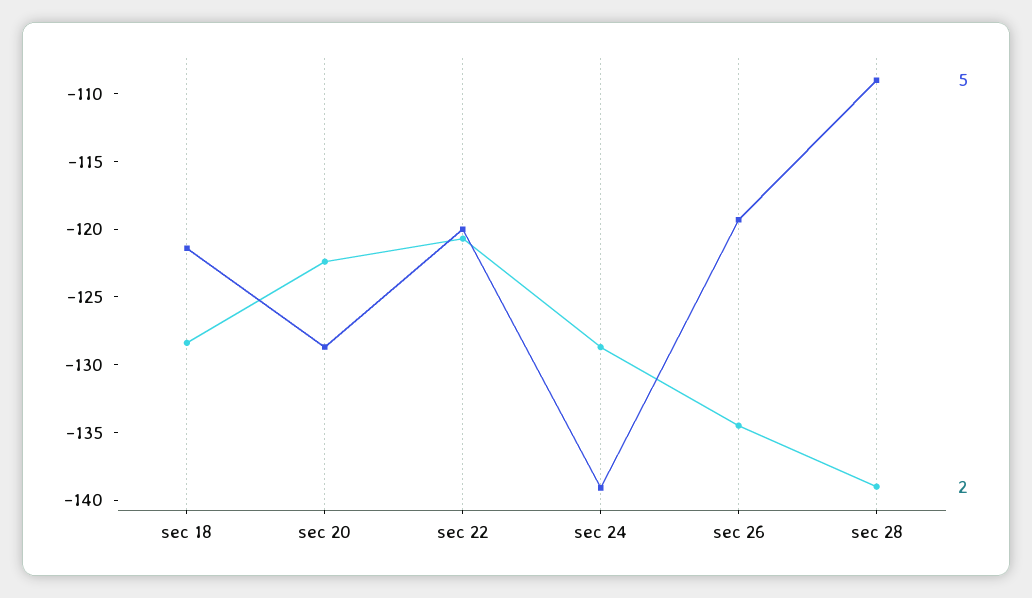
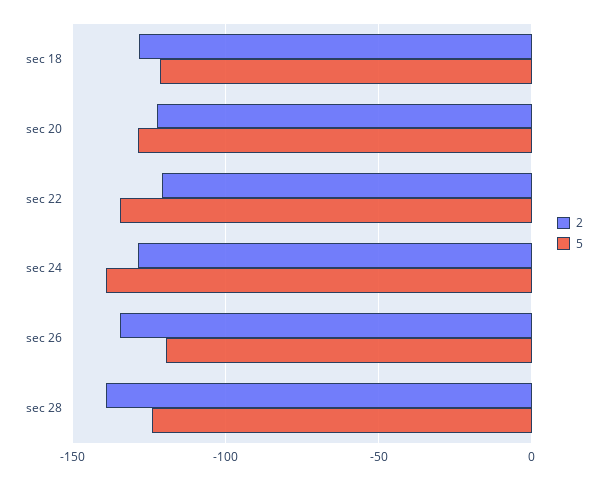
  {
    "5": {
      "sec 18": -121,
      "sec 20": -129,
-     "sec 22": -120,
+     "sec 22": -135,
      "sec 24": -139,
      "sec 26": -119,
-     "sec 28": -109
+     "sec 28": -125
    },
    "2": {
      "sec 18": -128,
      "sec 20": -122,
      "sec 22": -121,
      "sec 24": -129,
      "sec 26": -135,
      "sec 28": -139
    }
  }

